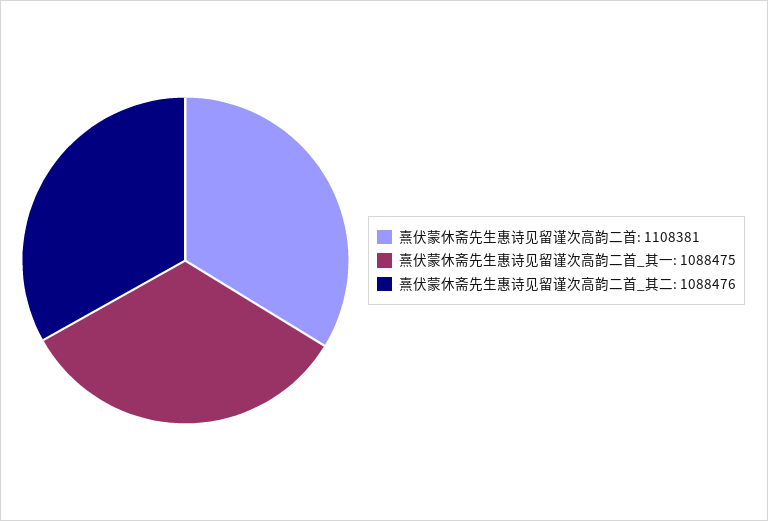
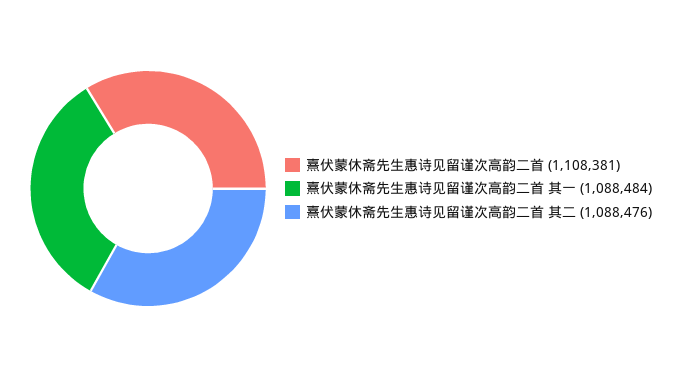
  {
    "熹伏蒙休斋先生惠诗见留谨次高韵二首": 1108381,
-   "熹伏蒙休斋先生惠诗见留谨次高韵二首_其一": 1088475,
+   "熹伏蒙休斋先生惠诗见留谨次高韵二首_其一": 1088484,
    "熹伏蒙休斋先生惠诗见留谨次高韵二首_其二": 1088476
  }

